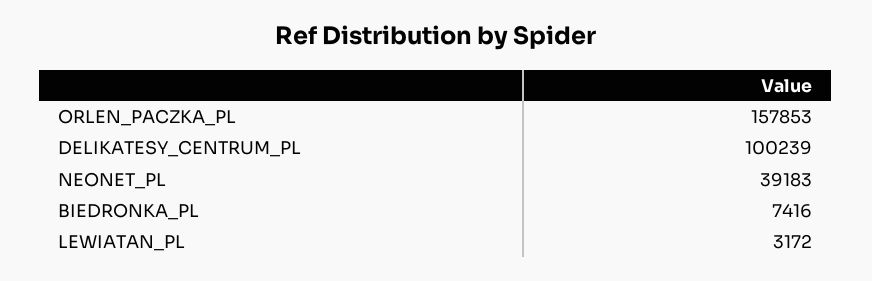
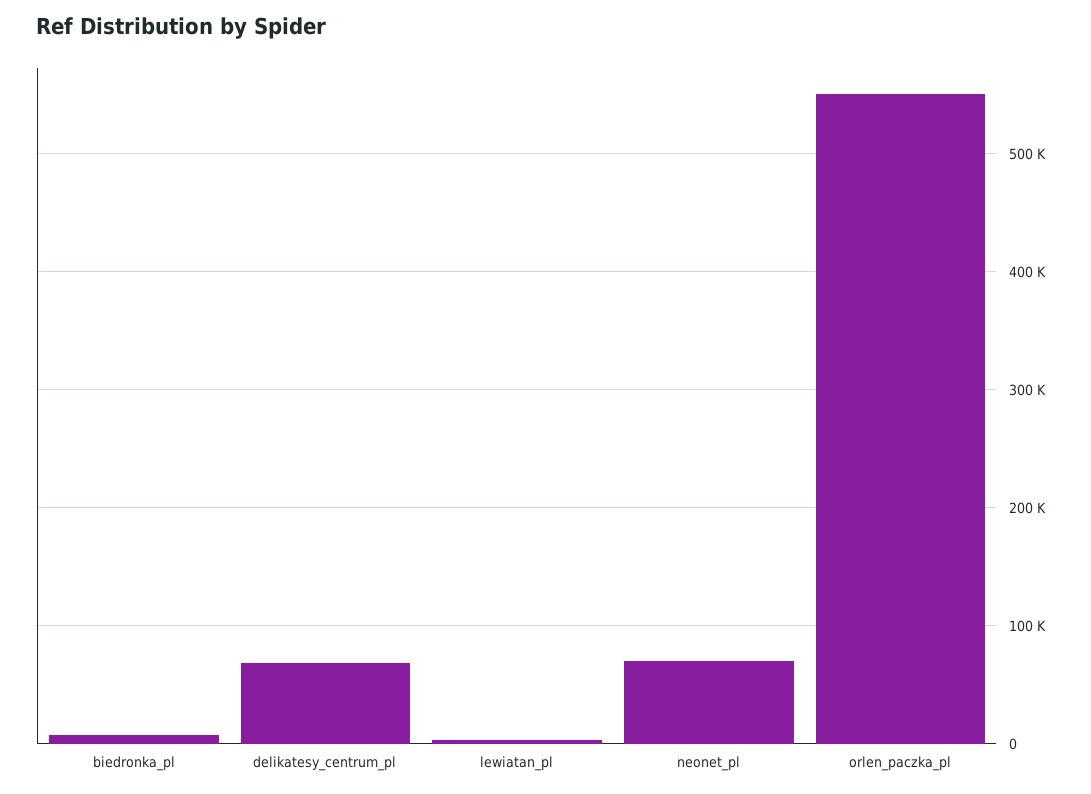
  {
-   "ORLEN_PACZKA_PL": 157853,
+   "ORLEN_PACZKA_PL": 550000,
-   "DELIKATESY_CENTRUM_PL": 100239,
+   "DELIKATESY_CENTRUM_PL": 70000,
-   "NEONET_PL": 39183,
+   "NEONET_PL": 70000,
    "BIEDRONKA_PL": 7416,
    "LEWIATAN_PL": 3172
  }

